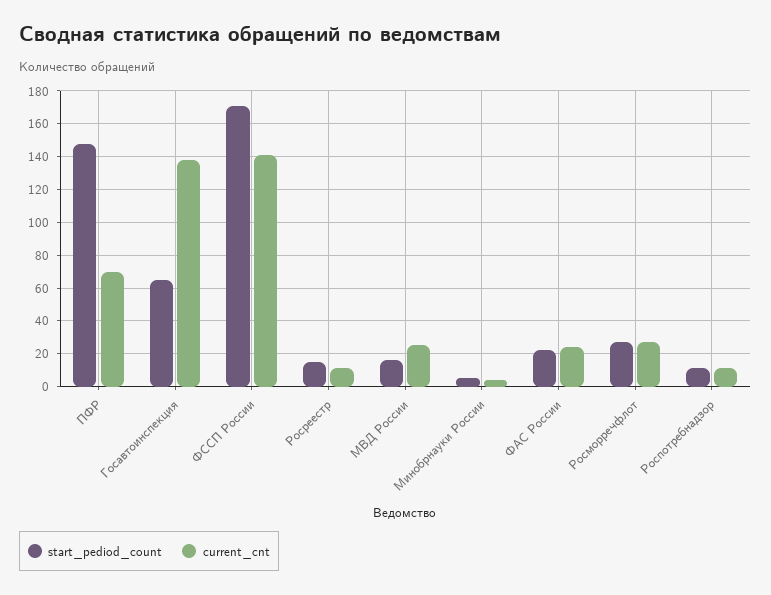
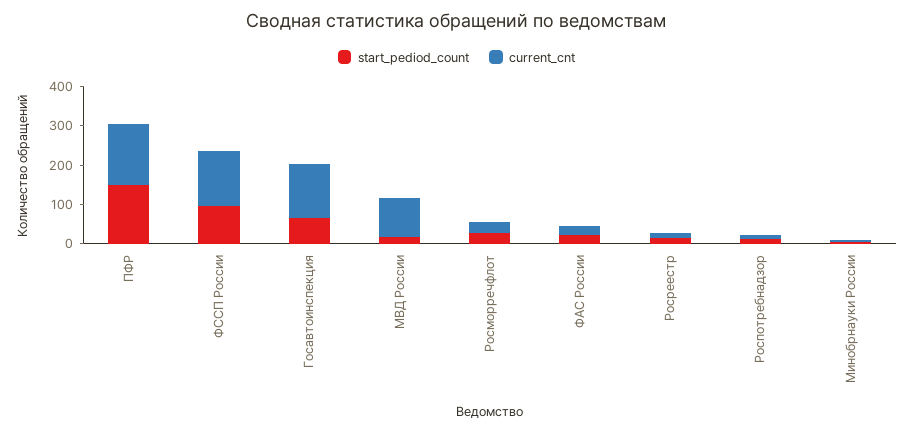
  {
    "start_pediod_count": {
      "ПФР": 150,
      "Госавтоинспекция": 65,
-     "ФССП России": 170,
+     "ФССП России": 100,
      "Росреестр": 15,
      "МВД России": 15,
      "Минобрнауки России": 5,
      "ФАС России": 20,
      "Росморречфлот": 25,
      "Роспотребнадзор": 10
    },
    "current_cnt": {
-     "ПФР": 70,
+     "ПФР": 150,
      "Госавтоинспекция": 140,
      "ФССП России": 140,
      "Росреестр": 10,
-     "МВД России": 25,
+     "МВД России": 100,
      "Минобрнауки России": 5,
      "ФАС России": 25,
      "Росморречфлот": 25,
      "Роспотребнадзор": 10
    }
  }

